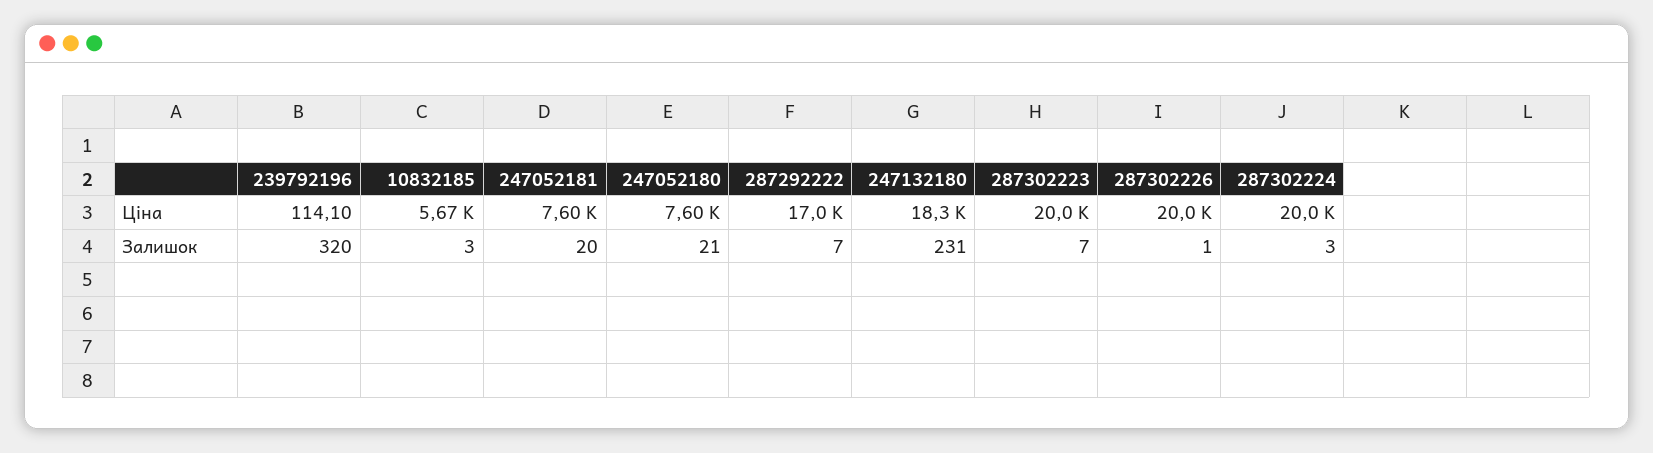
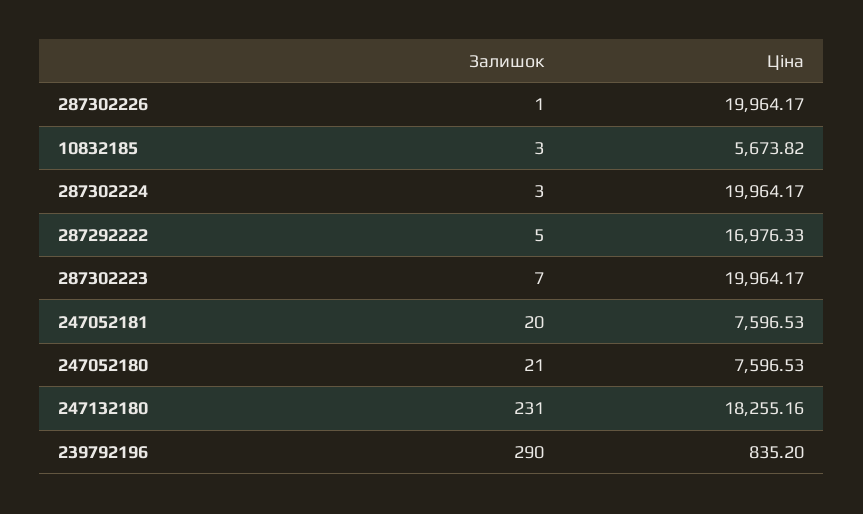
  {
    "239792196": {
-     "Ціна": 114.1,
+     "Ціна": 835.2,
-     "Залишок": 320
+     "Залишок": 290
    },
    "10832185": {
      "Ціна": 5673.82,
      "Залишок": 3
    },
    "247052181": {
      "Ціна": 7596.53,
      "Залишок": 20
    },
    "247052180": {
      "Ціна": 7596.53,
      "Залишок": 21
    },
    "287292222": {
      "Ціна": 16976.33,
-     "Залишок": 7
+     "Залишок": 5
    },
    "247132180": {
      "Ціна": 18255.16,
      "Залишок": 231
    },
    "287302223": {
      "Ціна": 19964.17,
      "Залишок": 7
    },
    "287302226": {
      "Ціна": 19964.17,
      "Залишок": 1
    },
    "287302224": {
      "Ціна": 19964.17,
      "Залишок": 3
    }
  }

